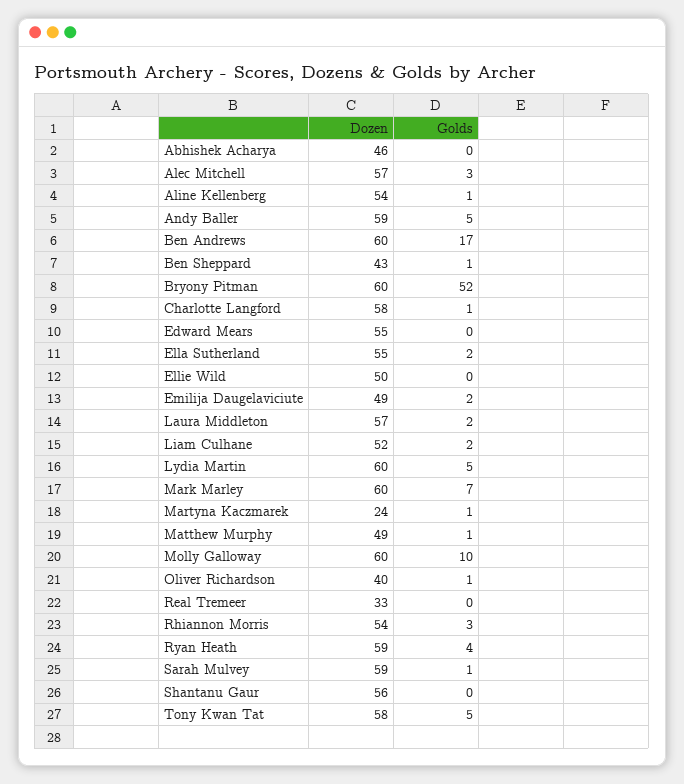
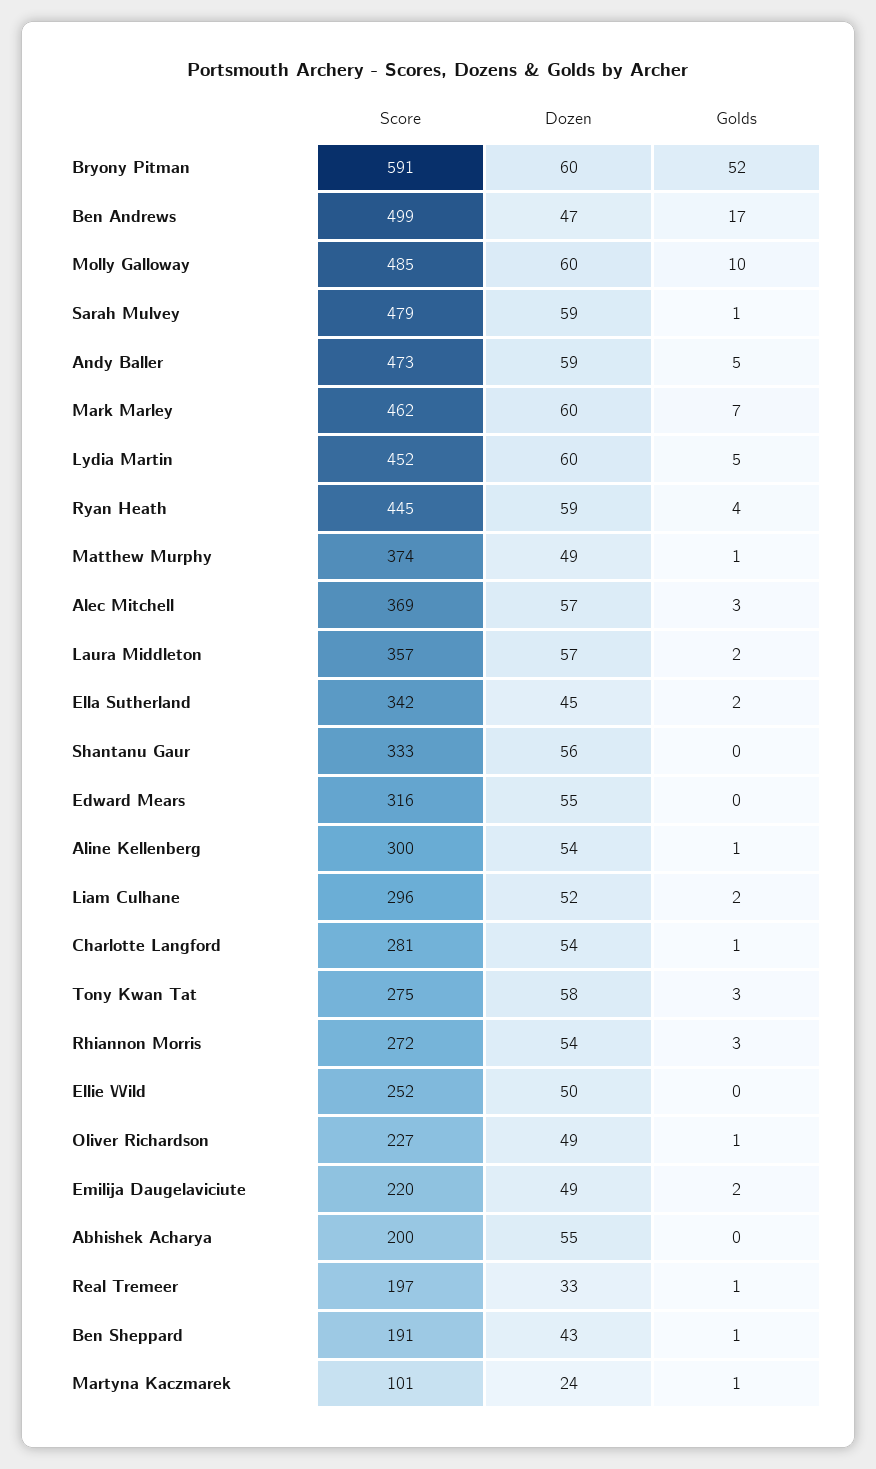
  {
    "Dozen": {
-     "Abhishek Acharya": 46,
+     "Abhishek Acharya": 55,
      "Alec Mitchell": 57,
      "Aline Kellenberg": 54,
      "Andy Baller": 59,
-     "Ben Andrews": 60,
+     "Ben Andrews": 47,
      "Ben Sheppard": 43,
      "Bryony Pitman": 60,
-     "Charlotte Langford": 58,
+     "Charlotte Langford": 54,
      "Edward Mears": 55,
-     "Ella Sutherland": 55,
+     "Ella Sutherland": 45,
      "Ellie Wild": 50,
      "Emilija Daugelaviciute": 49,
      "Laura Middleton": 57,
      "Liam Culhane": 52,
      "Lydia Martin": 60,
      "Mark Marley": 60,
      "Martyna Kaczmarek": 24,
      "Matthew Murphy": 49,
      "Molly Galloway": 60,
-     "Oliver Richardson": 40,
+     "Oliver Richardson": 49,
      "Real Tremeer": 33,
      "Rhiannon Morris": 54,
      "Ryan Heath": 59,
      "Sarah Mulvey": 59,
      "Shantanu Gaur": 56,
      "Tony Kwan Tat": 58
    },
    "Golds": {
      "Abhishek Acharya": 0,
      "Alec Mitchell": 3,
      "Aline Kellenberg": 1,
      "Andy Baller": 5,
      "Ben Andrews": 17,
      "Ben Sheppard": 1,
      "Bryony Pitman": 52,
      "Charlotte Langford": 1,
      "Edward Mears": 0,
      "Ella Sutherland": 2,
      "Ellie Wild": 0,
      "Emilija Daugelaviciute": 2,
      "Laura Middleton": 2,
      "Liam Culhane": 2,
      "Lydia Martin": 5,
      "Mark Marley": 7,
      "Martyna Kaczmarek": 1,
      "Matthew Murphy": 1,
      "Molly Galloway": 10,
      "Oliver Richardson": 1,
-     "Real Tremeer": 0,
+     "Real Tremeer": 1,
      "Rhiannon Morris": 3,
      "Ryan Heath": 4,
      "Sarah Mulvey": 1,
      "Shantanu Gaur": 0,
-     "Tony Kwan Tat": 5
+     "Tony Kwan Tat": 3
-   }
+   },
+   "Score": {
+     "Bryony Pitman": 591,
+     "Ben Andrews": 499,
+     "Molly Galloway": 485,
+     "Sarah Mulvey": 479,
+     "Andy Baller": 473,
+     "Mark Marley": 462,
+     "Lydia Martin": 452,
+     "Ryan Heath": 445,
+     "Matthew Murphy": 374,
+     "Alec Mitchell": 369,
+     "Laura Middleton": 357,
+     "Ella Sutherland": 342,
+     "Shantanu Gaur": 333,
+     "Edward Mears": 316,
+     "Aline Kellenberg": 300,
+     "Liam Culhane": 296,
+     "Charlotte Langford": 281,
+     "Tony Kwan Tat": 275,
+     "Rhiannon Morris": 272,
+     "Ellie Wild": 252,
+     "Oliver Richardson": 227,
+     "Emilija Daugelaviciute": 220,
+     "Abhishek Acharya": 200,
+     "Real Tremeer": 197,
+     "Ben Sheppard": 191,
+     "Martyna Kaczmarek": 101
+   }
  }

